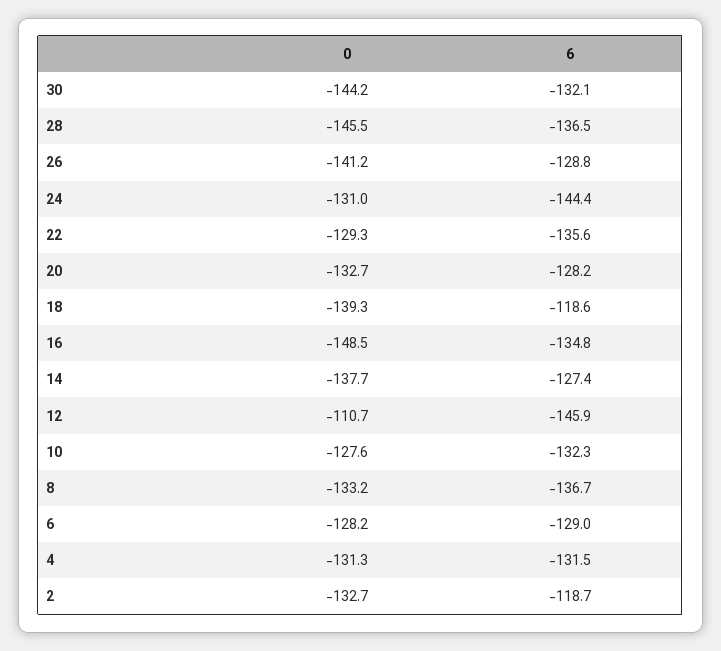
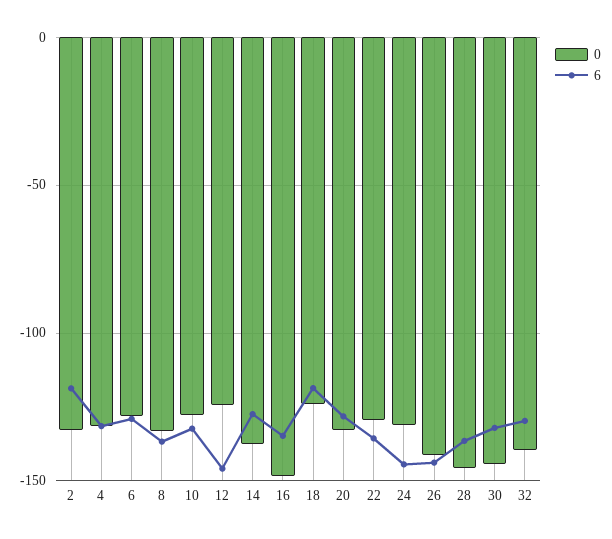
  {
    "0": {
      "30": -144.2,
      "28": -145.5,
      "26": -141.2,
      "24": -131,
      "22": -129.3,
      "20": -132.7,
-     "18": -139.3,
+     "18": -125,
      "16": -148.5,
      "14": -137.7,
-     "12": -110.7,
+     "12": -125,
      "10": -127.6,
      "8": -133.2,
      "6": -128.2,
      "4": -131.3,
-     "2": -132.7
+     "2": -132.7,
+     "32": -140
    },
    "6": {
      "30": -132.1,
      "28": -136.5,
-     "26": -128.8,
+     "26": -145,
      "24": -144.4,
      "22": -135.6,
      "20": -128.2,
      "18": -118.6,
      "16": -134.8,
      "14": -127.4,
      "12": -145.9,
      "10": -132.3,
      "8": -136.7,
      "6": -129,
      "4": -131.5,
-     "2": -118.7
+     "2": -118.7,
+     "32": -130
    }
  }

